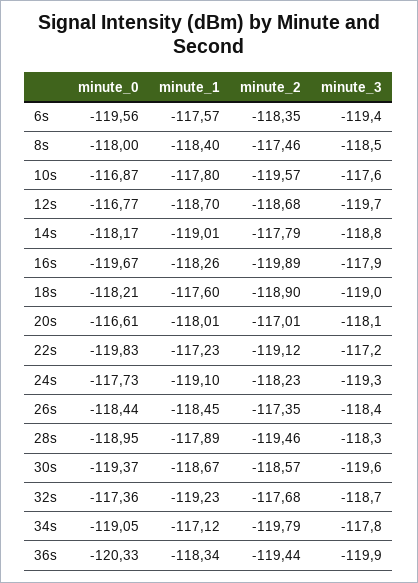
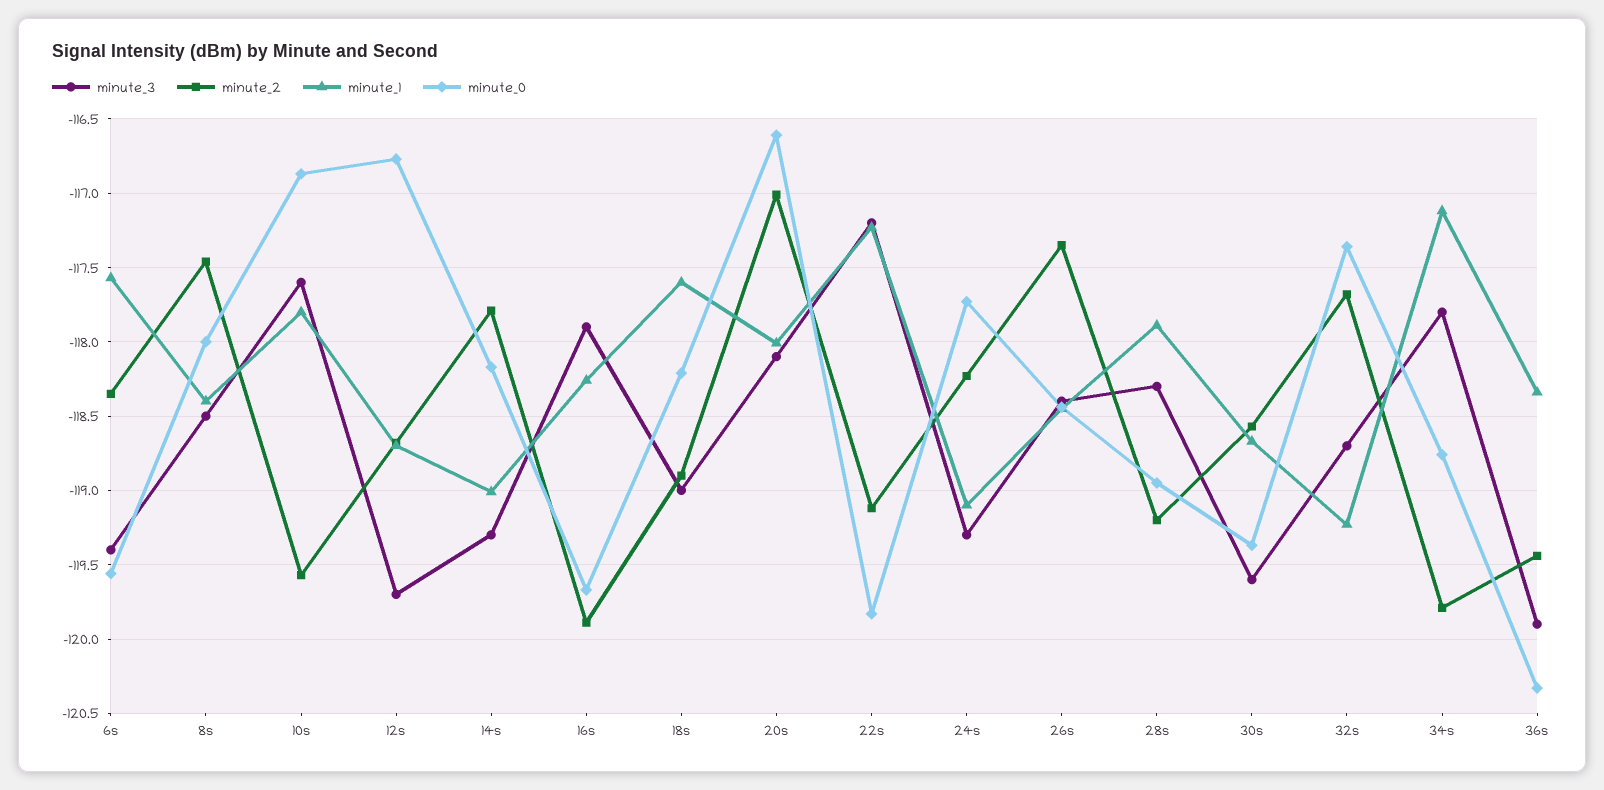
  {
    "minute_0": {
      "6s": -119.56,
      "8s": -118,
      "10s": -116.87,
      "12s": -116.77,
      "14s": -118.17,
      "16s": -119.67,
      "18s": -118.21,
      "20s": -116.61,
      "22s": -119.83,
      "24s": -117.73,
      "26s": -118.44,
      "28s": -118.95,
      "30s": -119.37,
      "32s": -117.36,
-     "34s": -119.05,
+     "34s": -118.75,
      "36s": -120.33
    },
    "minute_1": {
      "6s": -117.57,
      "8s": -118.4,
      "10s": -117.8,
      "12s": -118.7,
      "14s": -119.01,
      "16s": -118.26,
      "18s": -117.6,
      "20s": -118.01,
      "22s": -117.23,
      "24s": -119.1,
      "26s": -118.45,
      "28s": -117.89,
      "30s": -118.67,
      "32s": -119.23,
      "34s": -117.12,
      "36s": -118.34
    },
    "minute_2": {
      "6s": -118.35,
      "8s": -117.46,
      "10s": -119.57,
      "12s": -118.68,
      "14s": -117.79,
      "16s": -119.89,
      "18s": -118.9,
      "20s": -117.01,
      "22s": -119.12,
      "24s": -118.23,
      "26s": -117.35,
-     "28s": -119.46,
+     "28s": -119.2,
      "30s": -118.57,
      "32s": -117.68,
      "34s": -119.79,
      "36s": -119.44
    },
    "minute_3": {
      "6s": -119.4,
      "8s": -118.5,
      "10s": -117.6,
      "12s": -119.7,
-     "14s": -118.8,
+     "14s": -119.3,
      "16s": -117.9,
      "18s": -119,
      "20s": -118.1,
      "22s": -117.2,
      "24s": -119.3,
      "26s": -118.4,
      "28s": -118.3,
      "30s": -119.6,
      "32s": -118.7,
      "34s": -117.8,
      "36s": -119.9
    }
  }

